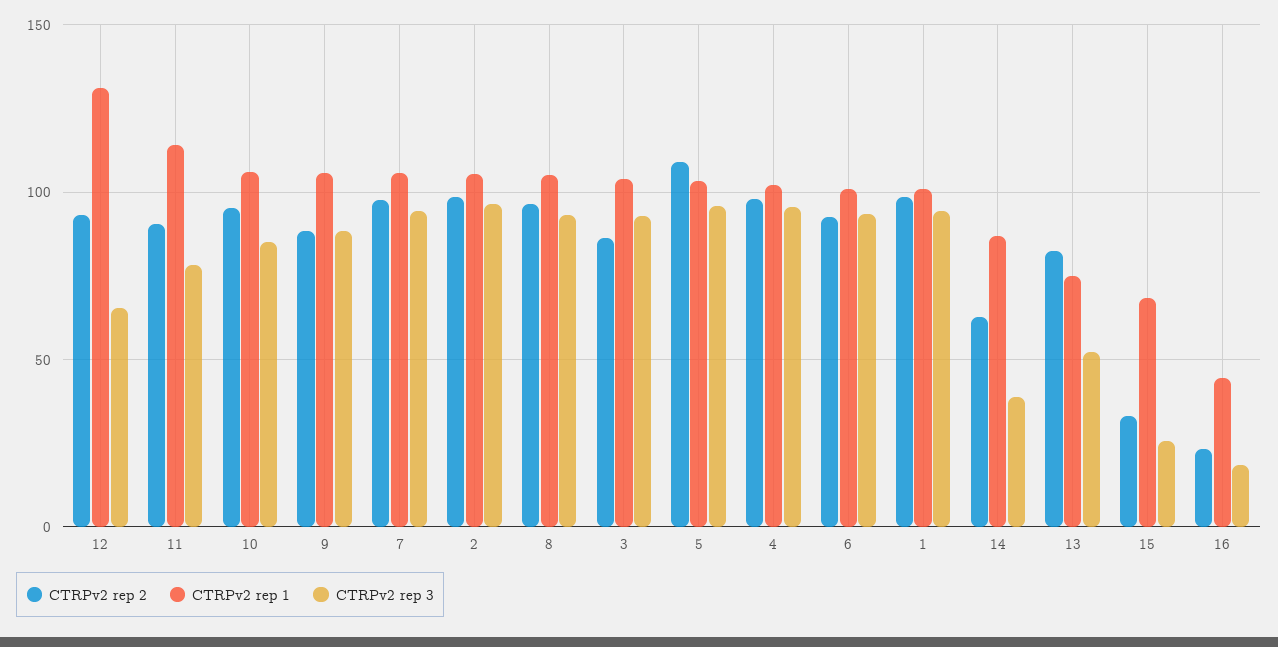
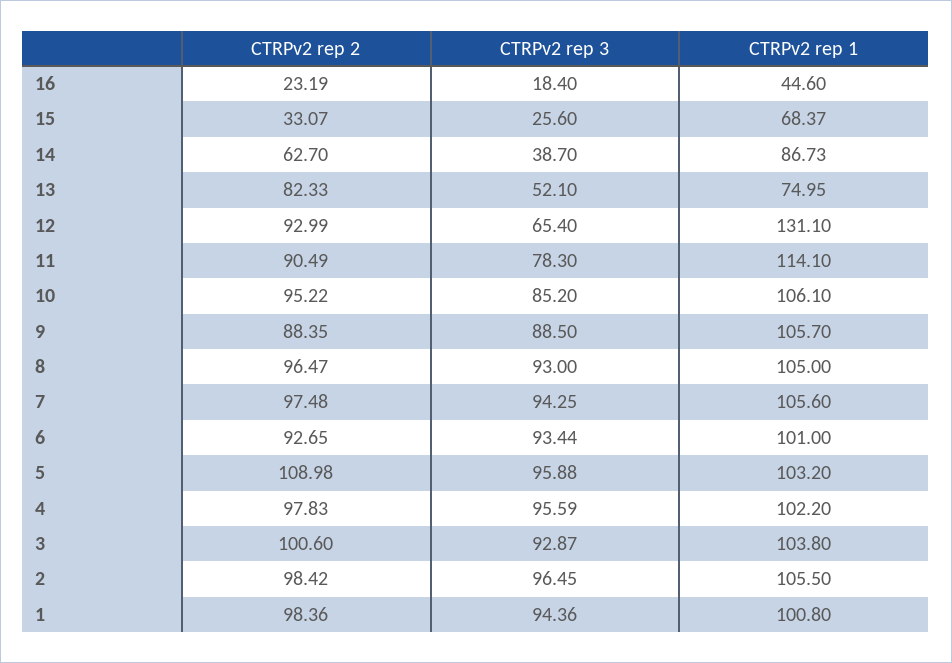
  {
    "CTRPv2 rep 2": {
      "12": 92.99,
      "11": 90.49,
      "10": 95.22,
      "9": 88.35,
      "7": 97.48,
      "2": 98.42,
      "8": 96.47,
-     "3": 85,
+     "3": 100.6,
      "5": 108.98,
      "4": 97.83,
      "6": 92.65,
      "1": 98.36,
      "14": 62.7,
      "13": 82.33,
      "15": 33.07,
      "16": 23.19
    },
    "CTRPv2 rep 1": {
      "12": 131.1,
      "11": 114.1,
      "10": 106.1,
      "9": 105.7,
      "7": 105.6,
      "2": 105.5,
      "8": 105,
      "3": 103.8,
      "5": 103.2,
      "4": 102.2,
      "6": 101,
      "1": 100.8,
      "14": 86.73,
      "13": 74.95,
      "15": 68.37,
      "16": 44.6
    },
    "CTRPv2 rep 3": {
      "12": 65.4,
      "11": 78.3,
      "10": 85.2,
      "9": 88.5,
      "7": 94.25,
      "2": 96.45,
      "8": 93,
      "3": 92.87,
      "5": 95.88,
      "4": 95.59,
      "6": 93.44,
      "1": 94.36,
      "14": 38.7,
      "13": 52.1,
      "15": 25.6,
      "16": 18.4
    }
  }

